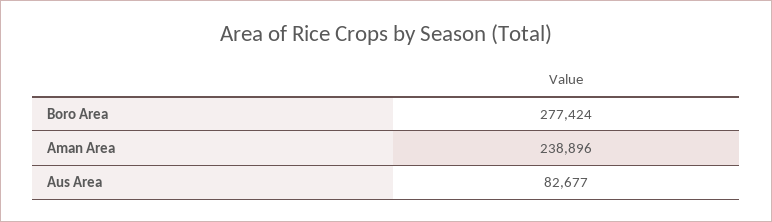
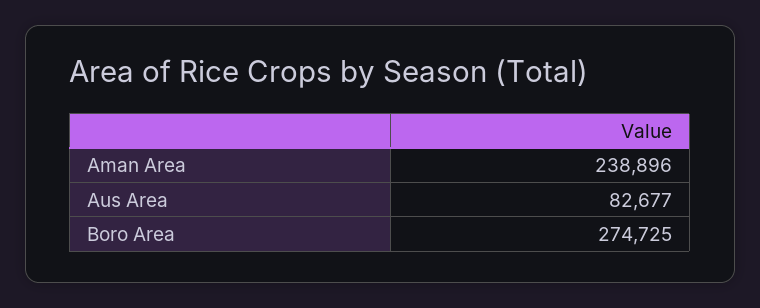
  {
-   "Boro Area": 277424,
+   "Boro Area": 274725,
    "Aman Area": 238896,
    "Aus Area": 82677
  }

